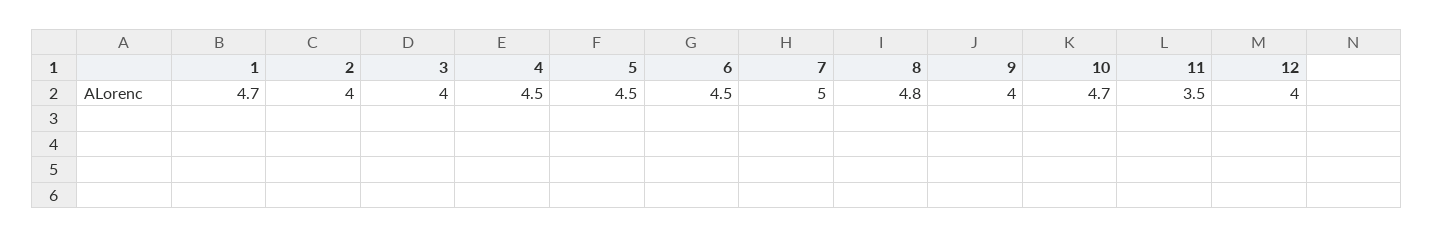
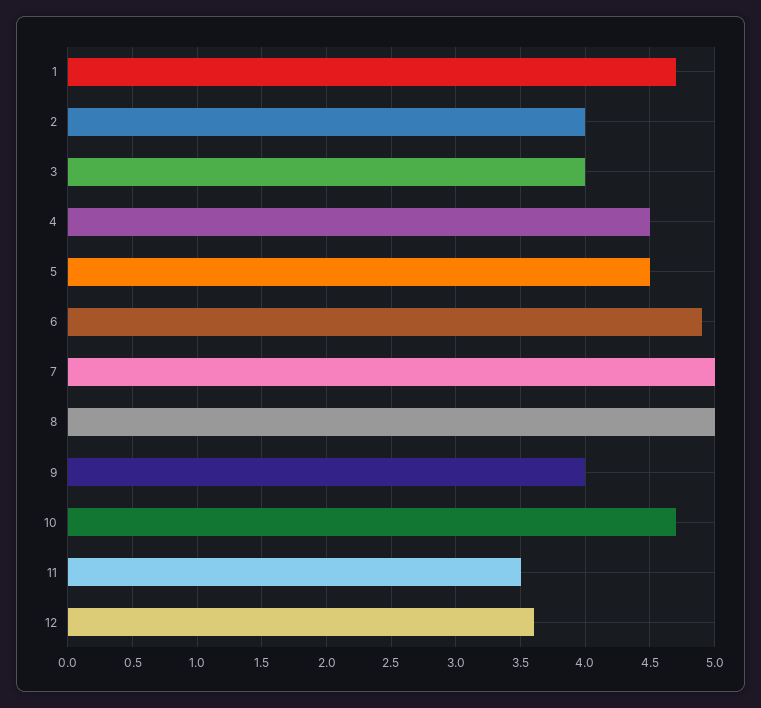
  {
    "1": 4.7,
    "2": 4,
    "3": 4,
    "4": 4.5,
    "5": 4.5,
-   "6": 4.5,
+   "6": 4.9,
    "7": 5,
-   "8": 4.8,
+   "8": 5,
    "9": 4,
    "10": 4.7,
    "11": 3.5,
-   "12": 4
+   "12": 3.6
  }

